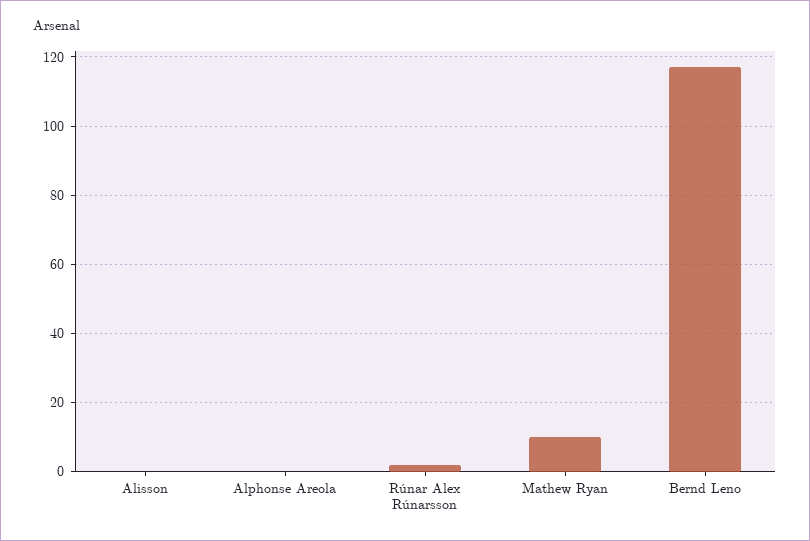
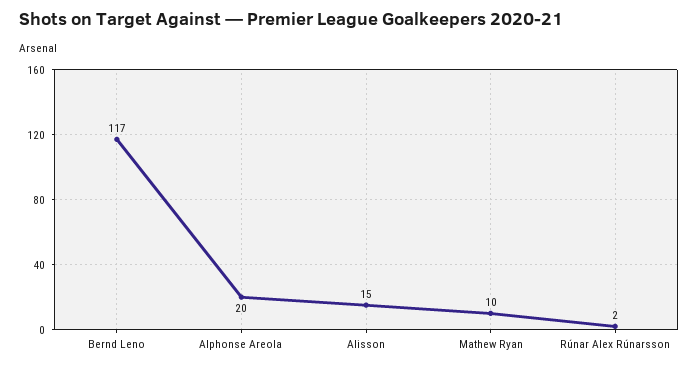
  {
-   "Alisson": 0,
+   "Alisson": 15,
-   "Alphonse Areola": 0,
+   "Alphonse Areola": 20,
    "Rúnar Alex Rúnarsson": 2,
    "Mathew Ryan": 10,
    "Bernd Leno": 117
  }

